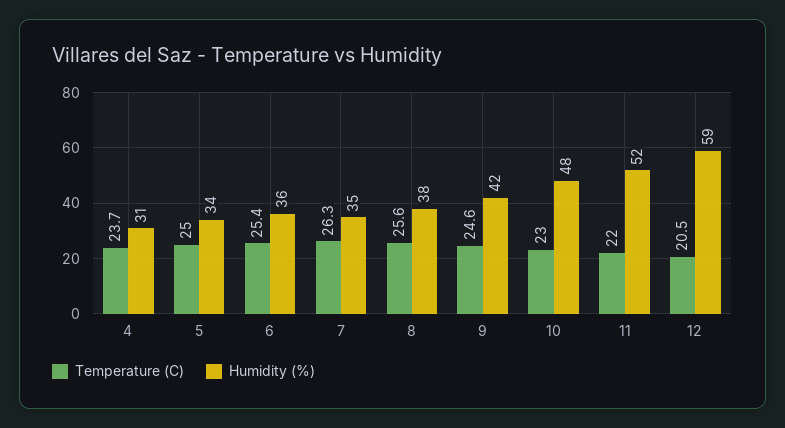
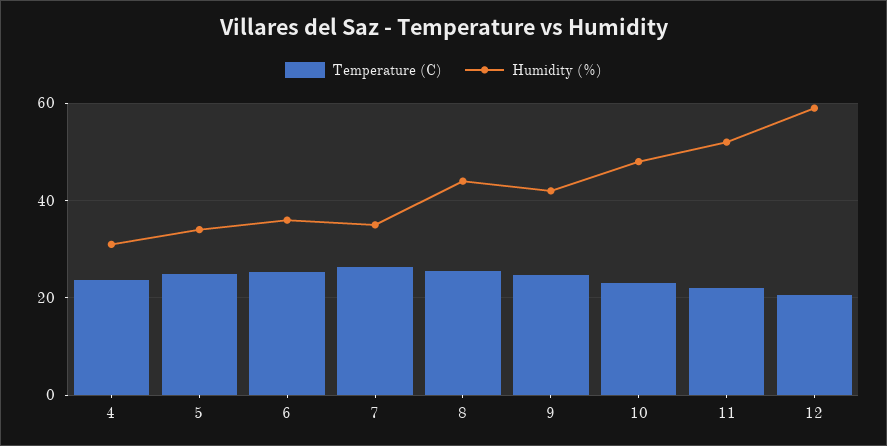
  {
    "Temperature (C)": {
      "4": 23.7,
      "5": 25,
      "6": 25.4,
      "7": 26.3,
      "8": 25.6,
      "9": 24.6,
      "10": 23,
      "11": 22,
      "12": 20.5
    },
    "Humidity (%)": {
      "4": 31,
      "5": 34,
      "6": 36,
      "7": 35,
-     "8": 38,
+     "8": 44,
      "9": 42,
      "10": 48,
      "11": 52,
      "12": 59
    }
  }

